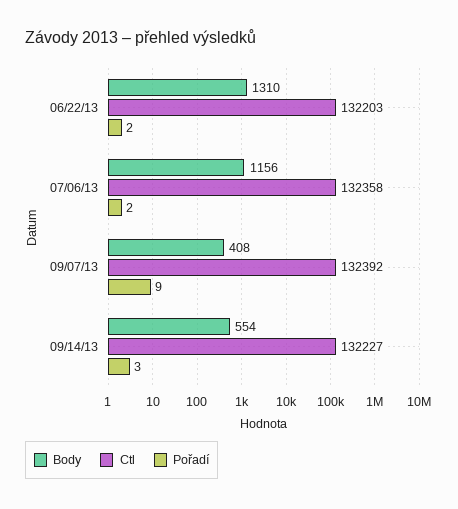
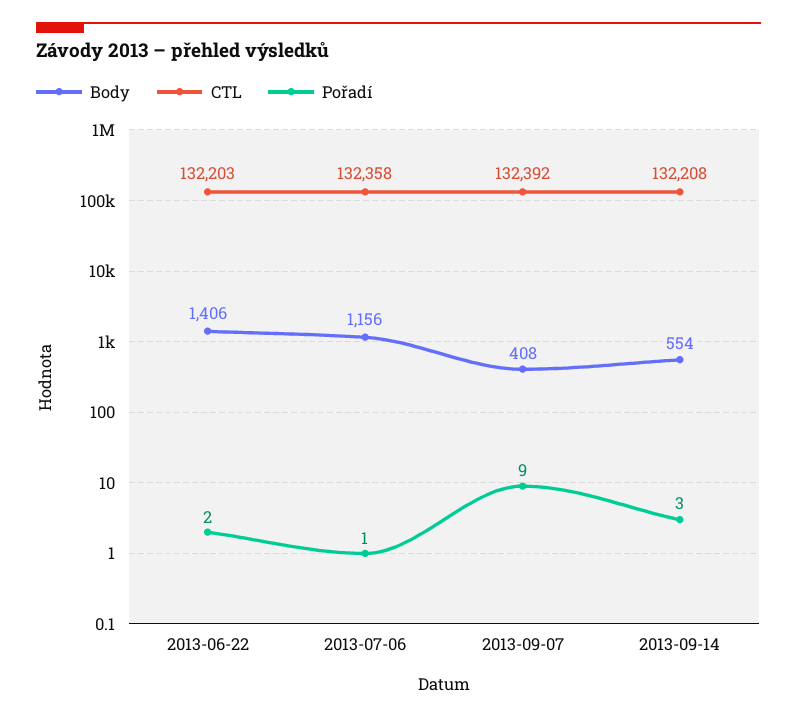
  {
    "Body": {
-     "06/22/13": 1310,
+     "06/22/13": 1406,
      "07/06/13": 1156,
      "09/07/13": 408,
      "09/14/13": 554
    },
    "Ctl": {
      "06/22/13": 132203,
      "07/06/13": 132358,
      "09/07/13": 132392,
-     "09/14/13": 132227
+     "09/14/13": 132208
    },
    "Pořadí": {
      "06/22/13": 2,
-     "07/06/13": 2,
+     "07/06/13": 1,
      "09/07/13": 9,
      "09/14/13": 3
    }
  }

